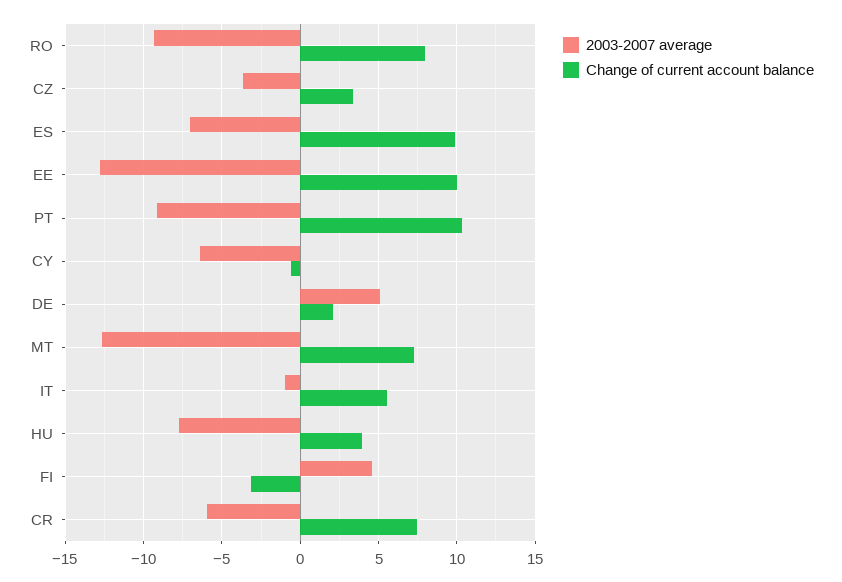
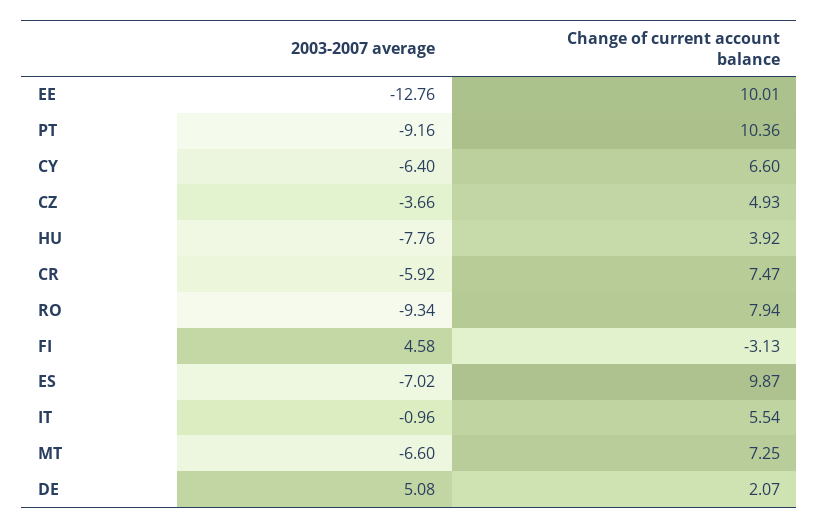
  {
    "2003-2007 average": {
      "RO": -9.34,
      "CZ": -3.66,
      "ES": -7.02,
      "EE": -12.76,
      "PT": -9.16,
      "CY": -6.4,
      "DE": 5.08,
-     "MT": -12.5,
+     "MT": -6.6,
      "IT": -0.96,
      "HU": -7.76,
      "FI": 4.58,
      "CR": -5.92
    },
    "Change of current account balance": {
      "RO": 7.94,
-     "CZ": 3.5,
+     "CZ": 4.93,
      "ES": 9.87,
      "EE": 10.01,
      "PT": 10.36,
-     "CY": -0.5,
+     "CY": 6.6,
      "DE": 2.07,
      "MT": 7.25,
      "IT": 5.54,
      "HU": 3.92,
      "FI": -3.13,
      "CR": 7.47
    }
  }

